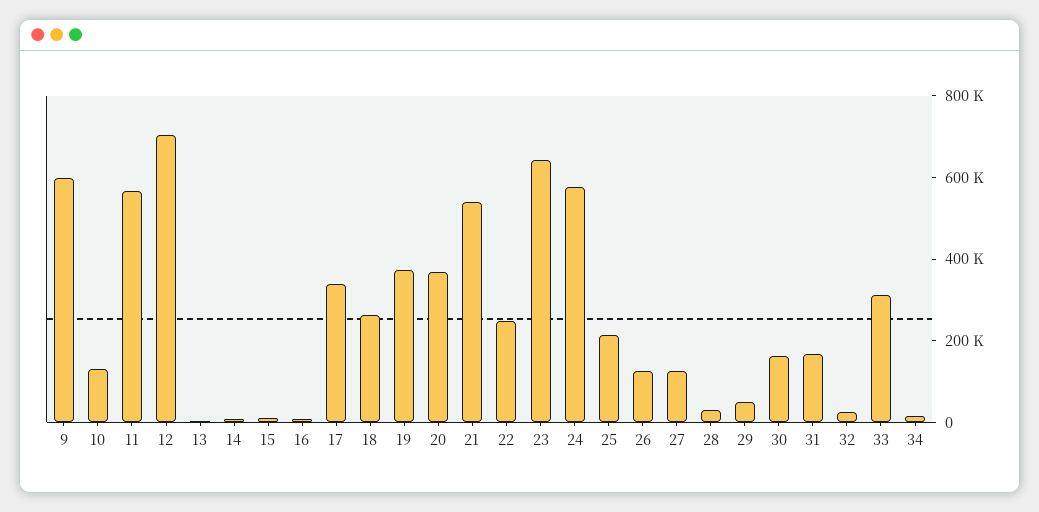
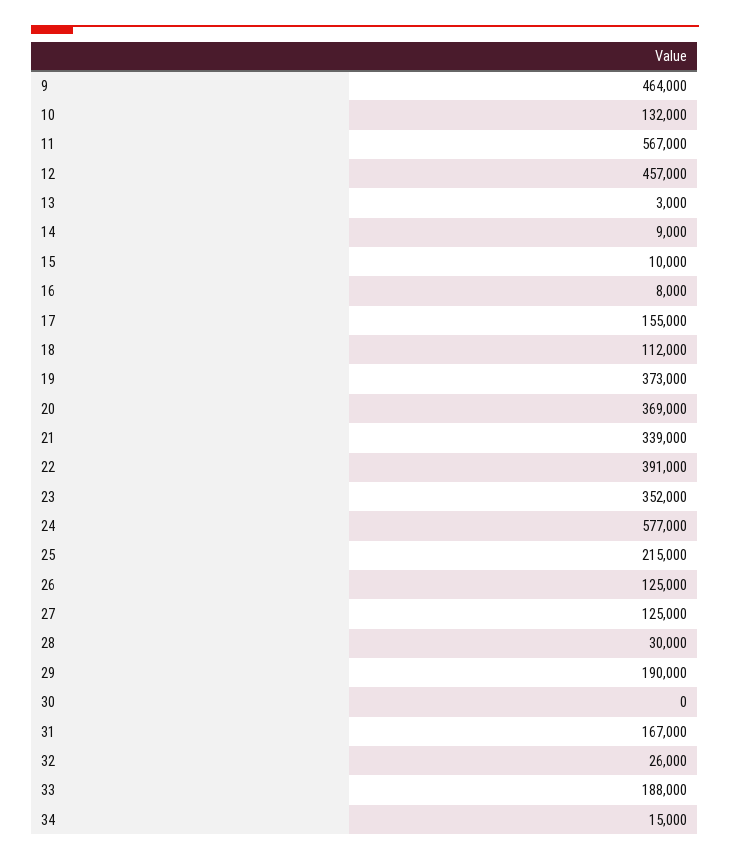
  {
-   "9": 600000,
+   "9": 464000,
    "10": 132000,
    "11": 567000,
-   "12": 700000,
+   "12": 457000,
    "13": 3000,
    "14": 9000,
    "15": 10000,
    "16": 8000,
-   "17": 350000,
+   "17": 155000,
-   "18": 250000,
+   "18": 112000,
    "19": 373000,
    "20": 369000,
-   "21": 550000,
+   "21": 339000,
-   "22": 250000,
+   "22": 391000,
-   "23": 650000,
+   "23": 352000,
    "24": 577000,
    "25": 215000,
    "26": 125000,
    "27": 125000,
    "28": 30000,
-   "29": 50000,
+   "29": 190000,
-   "30": 150000,
+   "30": 0,
    "31": 167000,
    "32": 26000,
-   "33": 300000,
+   "33": 188000,
    "34": 15000
  }

